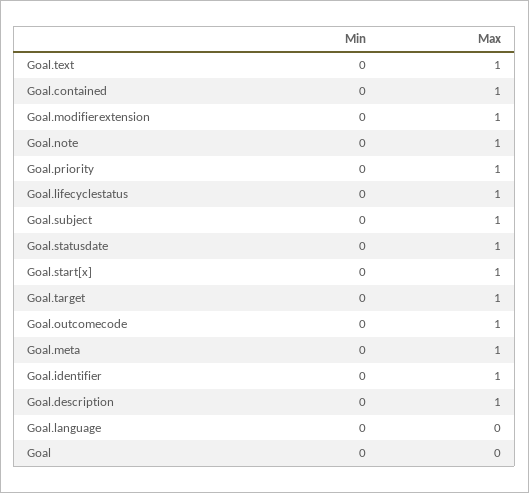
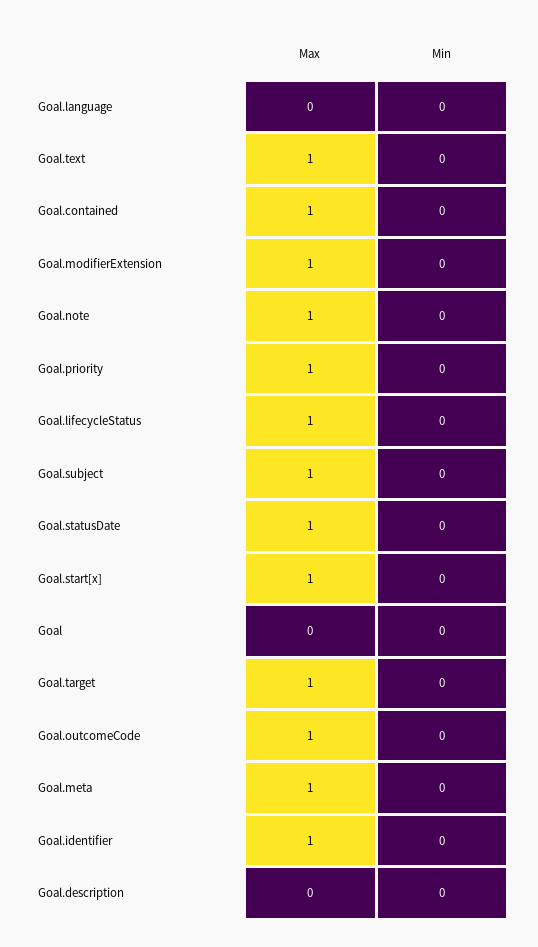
  {
    "Min": {
      "Goal.text": 0,
      "Goal.contained": 0,
      "Goal.modifierextension": 0,
      "Goal.note": 0,
      "Goal.priority": 0,
      "Goal.lifecyclestatus": 0,
      "Goal.subject": 0,
      "Goal.statusdate": 0,
      "Goal.start[x]": 0,
      "Goal.target": 0,
      "Goal.outcomecode": 0,
      "Goal.meta": 0,
      "Goal.identifier": 0,
      "Goal.description": 0,
      "Goal.language": 0,
      "Goal": 0
    },
    "Max": {
      "Goal.text": 1,
      "Goal.contained": 1,
      "Goal.modifierextension": 1,
      "Goal.note": 1,
      "Goal.priority": 1,
      "Goal.lifecyclestatus": 1,
      "Goal.subject": 1,
      "Goal.statusdate": 1,
      "Goal.start[x]": 1,
      "Goal.target": 1,
      "Goal.outcomecode": 1,
      "Goal.meta": 1,
      "Goal.identifier": 1,
-     "Goal.description": 1,
+     "Goal.description": 0,
      "Goal.language": 0,
      "Goal": 0
    }
  }

